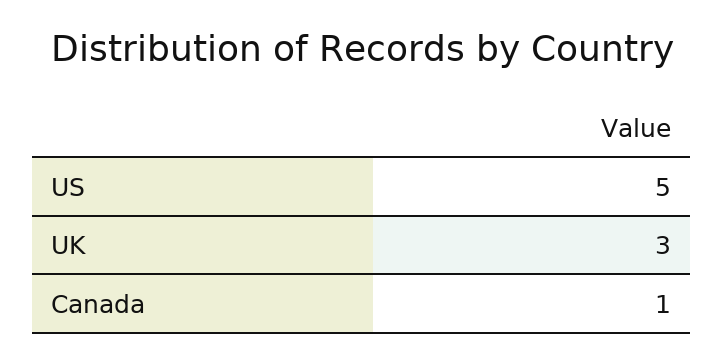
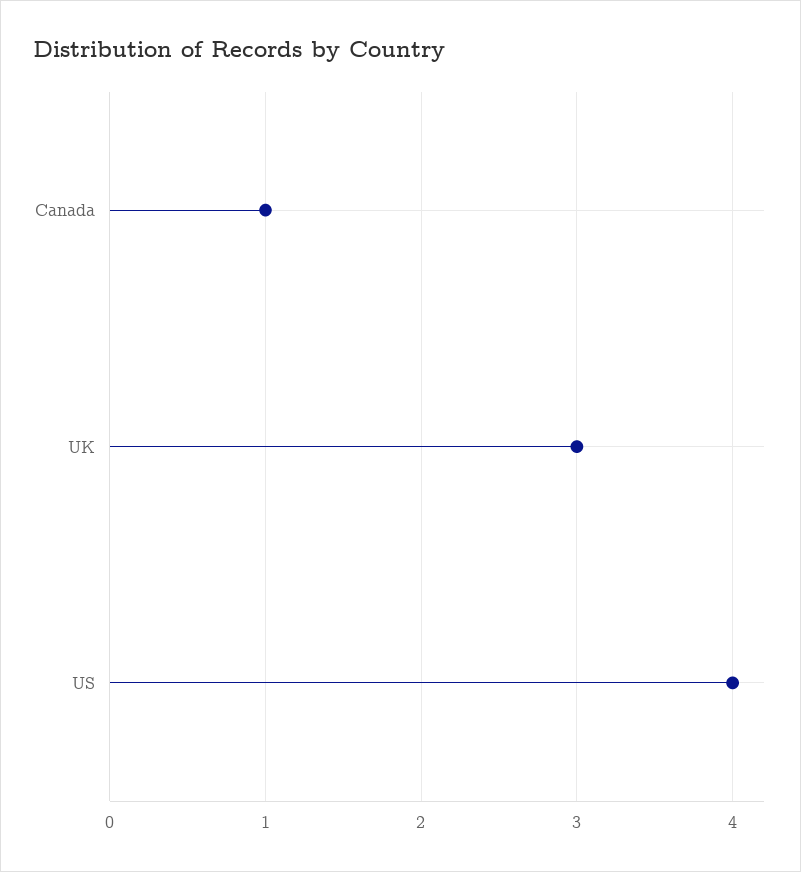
  {
-   "US": 5,
+   "US": 4,
    "UK": 3,
    "Canada": 1
  }

